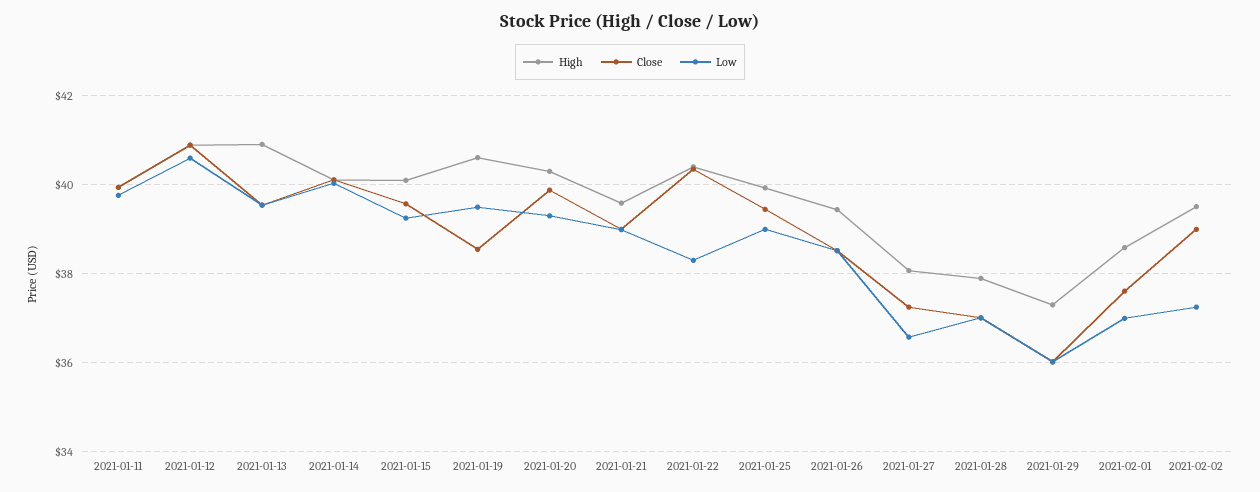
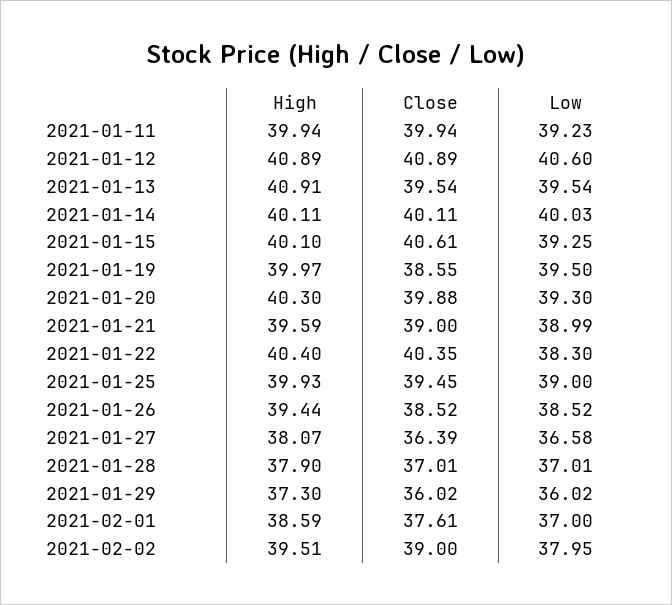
  {
    "High": {
      "2021-01-11": 39.94,
      "2021-01-12": 40.89,
      "2021-01-13": 40.91,
      "2021-01-14": 40.11,
      "2021-01-15": 40.1,
-     "2021-01-19": 40.6,
+     "2021-01-19": 39.97,
      "2021-01-20": 40.3,
      "2021-01-21": 39.59,
      "2021-01-22": 40.4,
      "2021-01-25": 39.93,
      "2021-01-26": 39.44,
      "2021-01-27": 38.07,
      "2021-01-28": 37.9,
      "2021-01-29": 37.3,
      "2021-02-01": 38.59,
      "2021-02-02": 39.51
    },
    "Close": {
      "2021-01-11": 39.94,
      "2021-01-12": 40.89,
      "2021-01-13": 39.54,
      "2021-01-14": 40.11,
-     "2021-01-15": 39.6,
+     "2021-01-15": 40.61,
      "2021-01-19": 38.55,
      "2021-01-20": 39.88,
      "2021-01-21": 39,
      "2021-01-22": 40.35,
      "2021-01-25": 39.45,
      "2021-01-26": 38.52,
-     "2021-01-27": 37.2,
+     "2021-01-27": 36.39,
      "2021-01-28": 37.01,
      "2021-01-29": 36.02,
      "2021-02-01": 37.61,
      "2021-02-02": 39
    },
    "Low": {
-     "2021-01-11": 39.8,
+     "2021-01-11": 39.23,
      "2021-01-12": 40.6,
      "2021-01-13": 39.54,
      "2021-01-14": 40.03,
      "2021-01-15": 39.25,
      "2021-01-19": 39.5,
      "2021-01-20": 39.3,
      "2021-01-21": 38.99,
      "2021-01-22": 38.3,
      "2021-01-25": 39,
      "2021-01-26": 38.52,
      "2021-01-27": 36.58,
      "2021-01-28": 37.01,
      "2021-01-29": 36.02,
      "2021-02-01": 37,
-     "2021-02-02": 37.2
+     "2021-02-02": 37.95
    }
  }

